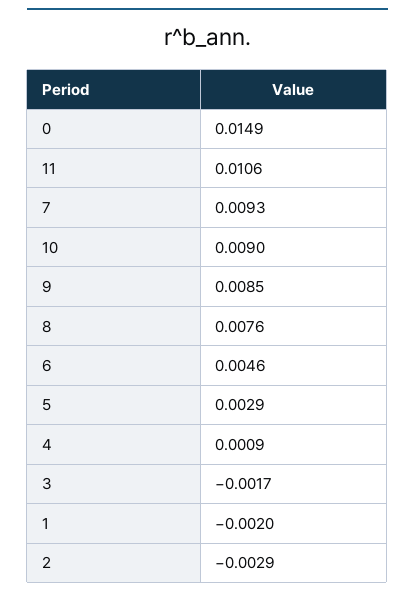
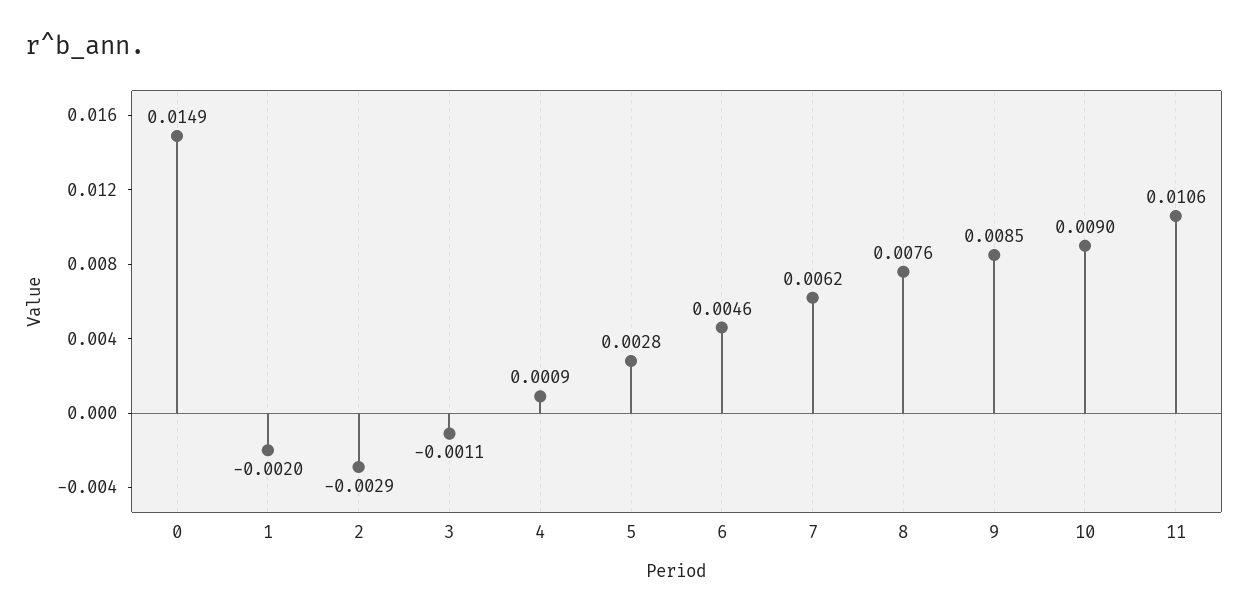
  {
    "0": 0.0149,
    "11": 0.0106,
-   "7": 0.0093,
+   "7": 0.0062,
    "10": 0.009,
    "9": 0.0085,
    "8": 0.0076,
    "6": 0.0046,
-   "5": 0.0029,
+   "5": 0.0028,
    "4": 0.0009,
-   "3": -0.0017,
+   "3": -0.0011,
    "1": -0.002,
    "2": -0.0029
  }

